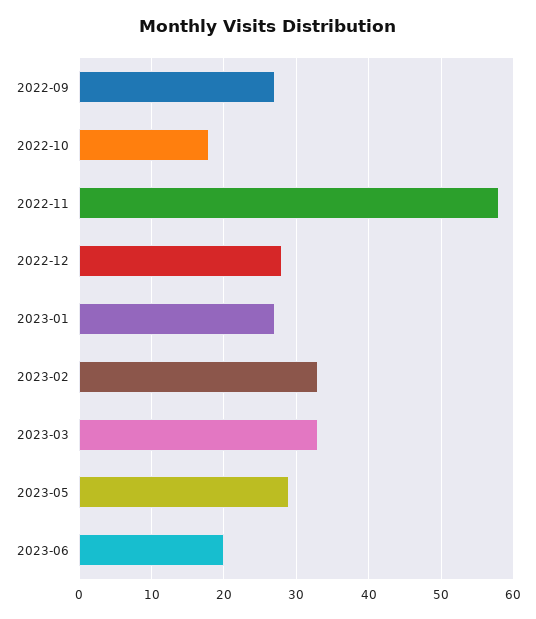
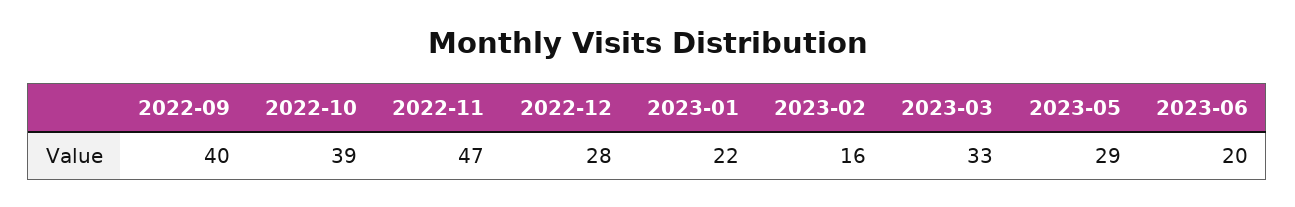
  {
-   "2022-09": 27,
+   "2022-09": 40,
-   "2022-10": 18,
+   "2022-10": 39,
-   "2022-11": 58,
+   "2022-11": 47,
    "2022-12": 28,
-   "2023-01": 27,
+   "2023-01": 22,
-   "2023-02": 33,
+   "2023-02": 16,
    "2023-03": 33,
    "2023-05": 29,
    "2023-06": 20
  }

